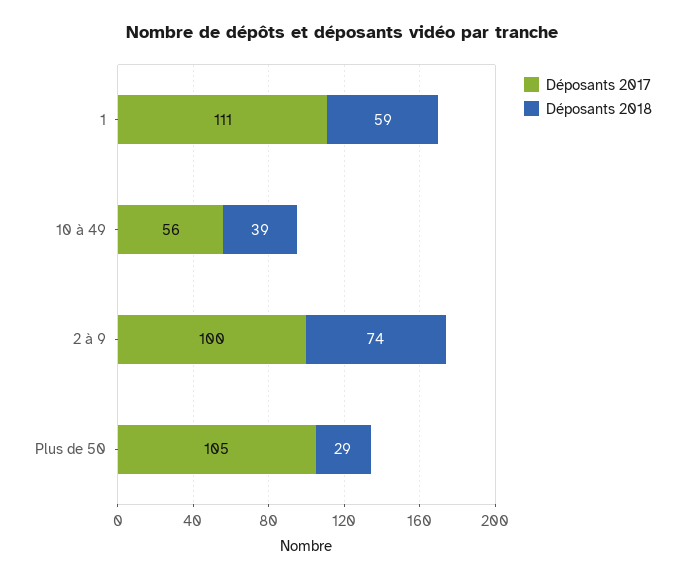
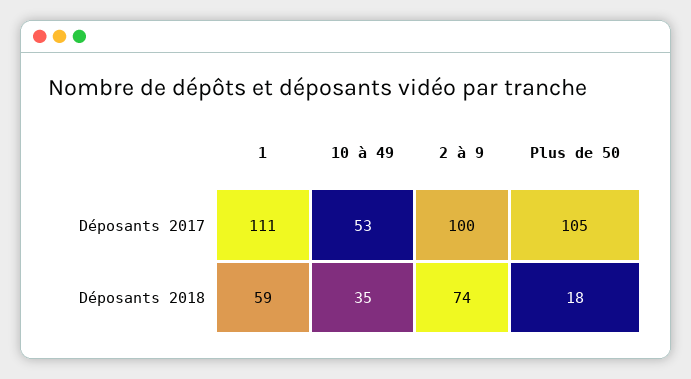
  {
    "Déposants 2017": {
      "1": 111,
-     "10 à 49": 56,
+     "10 à 49": 53,
      "2 à 9": 100,
      "Plus de 50": 105
    },
    "Déposants 2018": {
      "1": 59,
-     "10 à 49": 39,
+     "10 à 49": 35,
      "2 à 9": 74,
-     "Plus de 50": 29
+     "Plus de 50": 18
    }
  }

